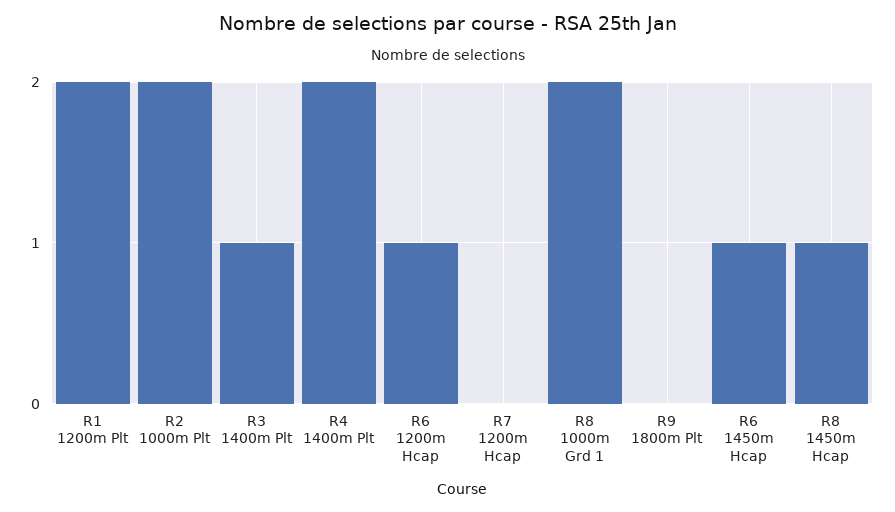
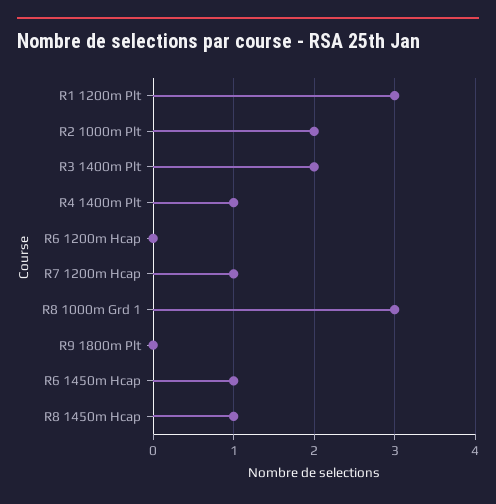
  {
-   "R1 1200m Plt": 2,
+   "R1 1200m Plt": 3,
    "R2 1000m Plt": 2,
-   "R3 1400m Plt": 1,
+   "R3 1400m Plt": 2,
-   "R4 1400m Plt": 2,
+   "R4 1400m Plt": 1,
-   "R6 1200m Hcap": 1,
+   "R6 1200m Hcap": 0,
-   "R7 1200m Hcap": 0,
+   "R7 1200m Hcap": 1,
-   "R8 1000m Grd 1": 2,
+   "R8 1000m Grd 1": 3,
    "R9 1800m Plt": 0,
    "R6 1450m Hcap": 1,
    "R8 1450m Hcap": 1
  }

